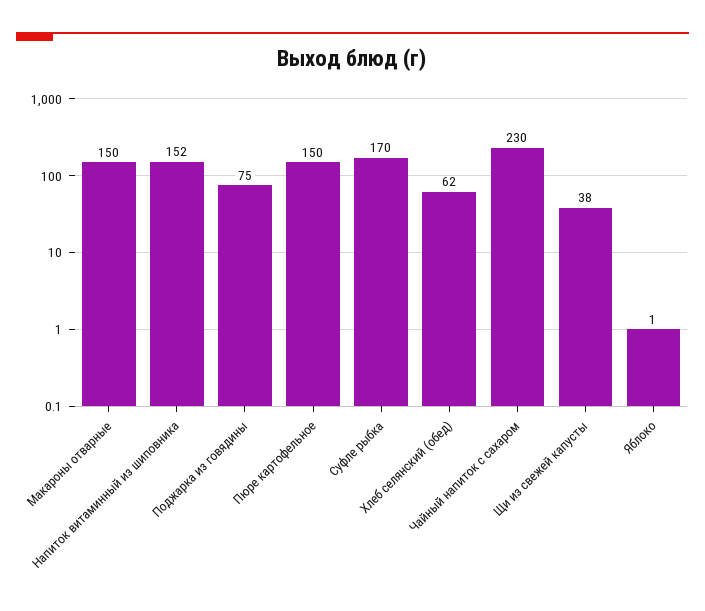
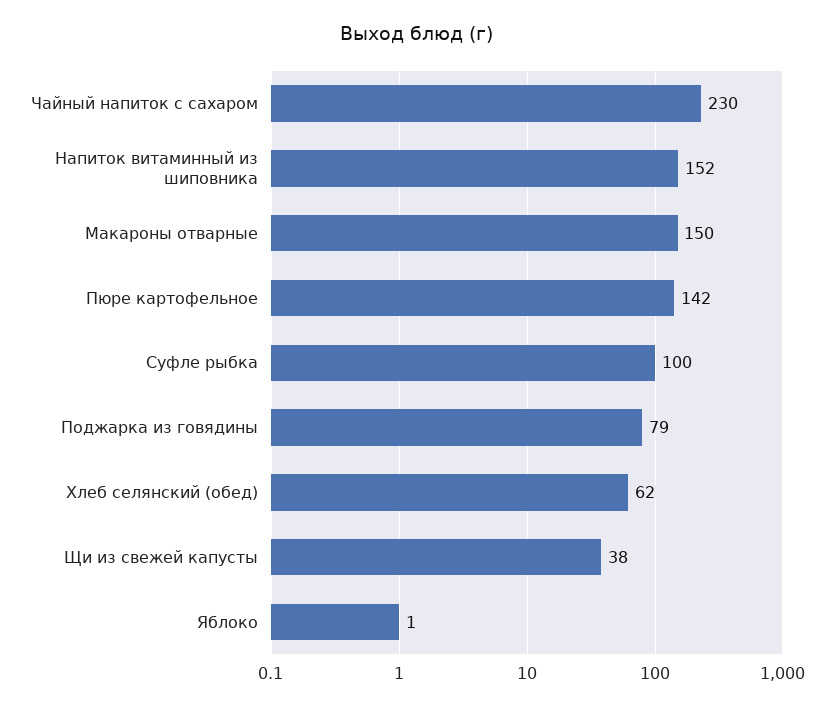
  {
    "Макароны отварные": 150,
    "Напиток витаминный из шиповника": 152,
-   "Поджарка из говядины": 75,
+   "Поджарка из говядины": 79,
-   "Пюре картофельное": 150,
+   "Пюре картофельное": 142,
-   "Суфле рыбка": 170,
+   "Суфле рыбка": 100,
    "Хлеб селянский (обед)": 62,
    "Чайный напиток с сахаром": 230,
    "Щи из свежей капусты": 38,
    "Яблоко": 1
  }

